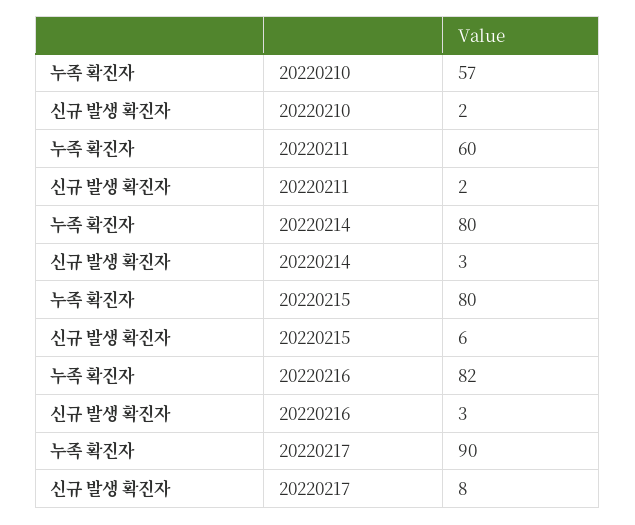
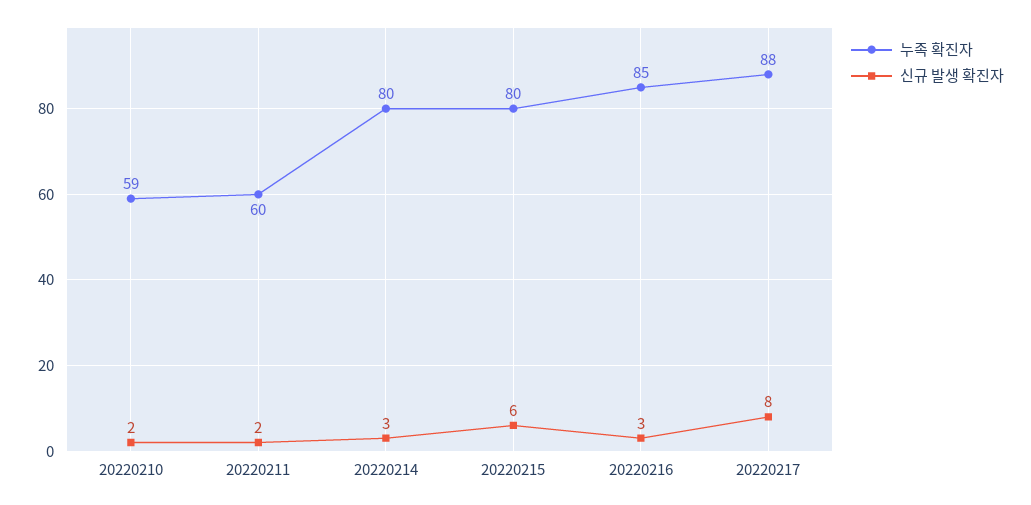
  {
    "누족 확진자": {
-     "20220210": 57,
+     "20220210": 59,
      "20220211": 60,
      "20220214": 80,
      "20220215": 80,
-     "20220216": 82,
+     "20220216": 85,
-     "20220217": 90
+     "20220217": 88
    },
    "신규 발생 확진자": {
      "20220210": 2,
      "20220211": 2,
      "20220214": 3,
      "20220215": 6,
      "20220216": 3,
      "20220217": 8
    }
  }

